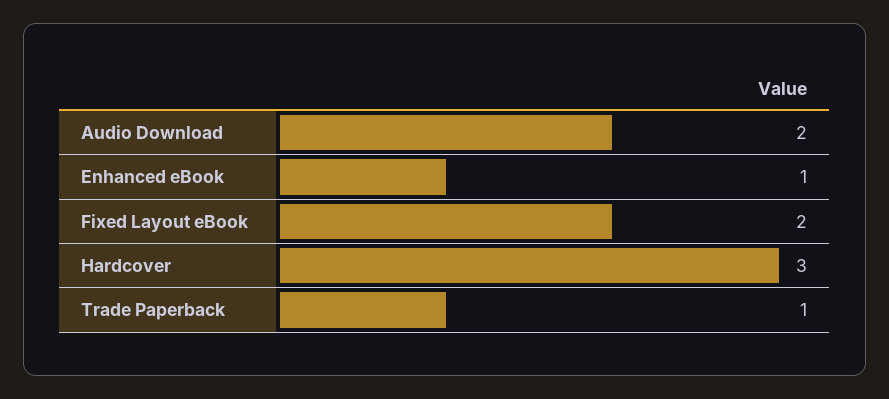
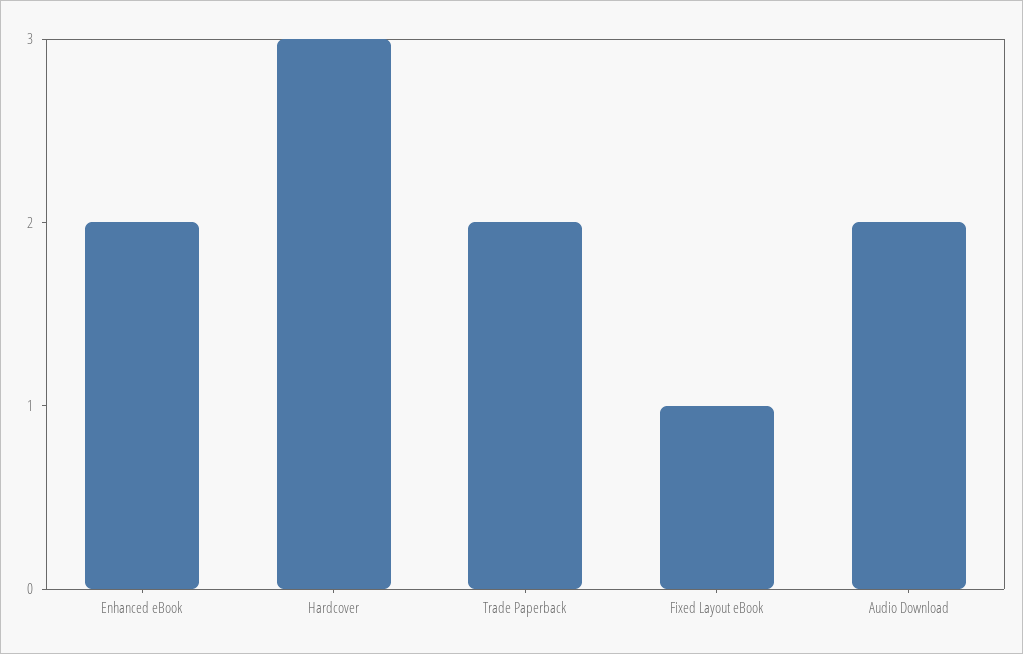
  {
    "Audio Download": 2,
-   "Enhanced eBook": 1,
+   "Enhanced eBook": 2,
-   "Fixed Layout eBook": 2,
+   "Fixed Layout eBook": 1,
    "Hardcover": 3,
-   "Trade Paperback": 1
+   "Trade Paperback": 2
  }

